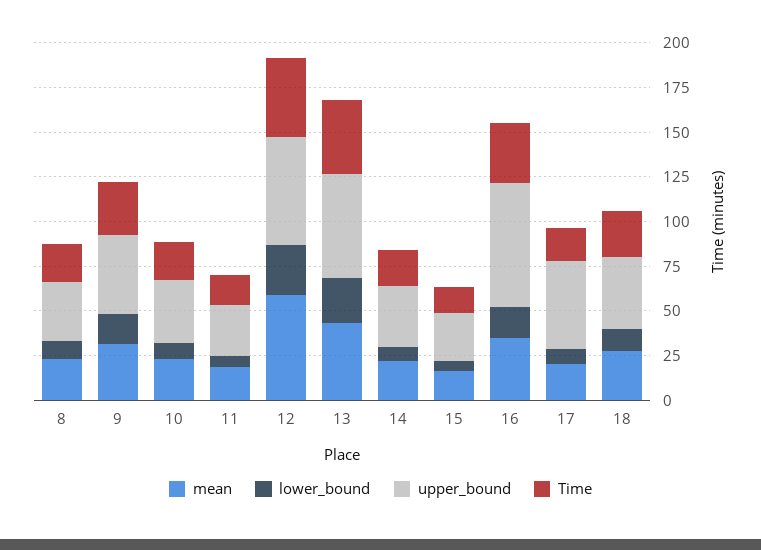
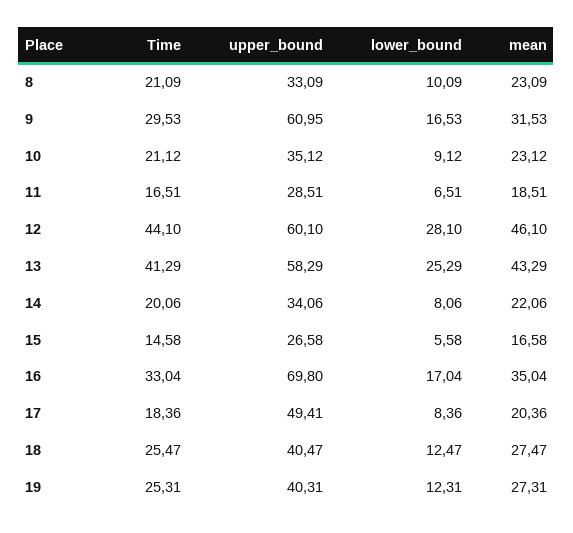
  {
    "mean": {
      "8": 23.09,
      "9": 31.53,
      "10": 23.12,
      "11": 18.51,
-     "12": 60,
+     "12": 46.1,
      "13": 43.29,
      "14": 22.06,
      "15": 16.58,
      "16": 35.04,
      "17": 20.36,
-     "18": 27.47
+     "18": 27.47,
+     "19": 27.31
    },
    "lower_bound": {
      "8": 10.09,
      "9": 16.53,
      "10": 9.12,
      "11": 6.51,
      "12": 28.1,
      "13": 25.29,
      "14": 8.06,
      "15": 5.58,
      "16": 17.04,
      "17": 8.36,
-     "18": 12.47
+     "18": 12.47,
+     "19": 12.31
    },
    "upper_bound": {
      "8": 33.09,
-     "9": 45,
+     "9": 60.95,
      "10": 35.12,
      "11": 28.51,
      "12": 60.1,
      "13": 58.29,
      "14": 34.06,
      "15": 26.58,
      "16": 69.8,
      "17": 49.41,
-     "18": 40.47
+     "18": 40.47,
+     "19": 40.31
    },
    "Time": {
      "8": 21.09,
      "9": 29.53,
      "10": 21.12,
      "11": 16.51,
      "12": 44.1,
      "13": 41.29,
      "14": 20.06,
      "15": 14.58,
      "16": 33.04,
      "17": 18.36,
-     "18": 25.47
+     "18": 25.47,
+     "19": 25.31
    }
  }

